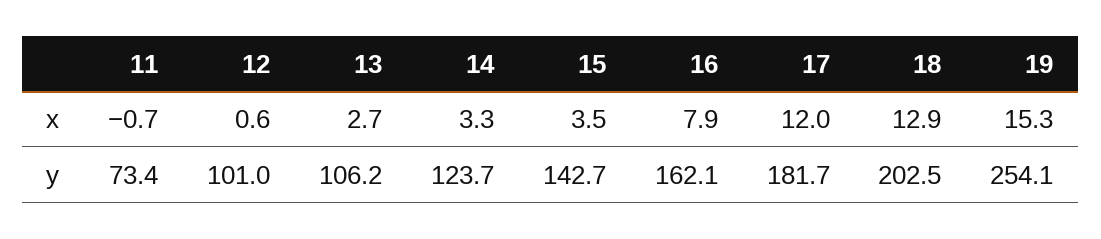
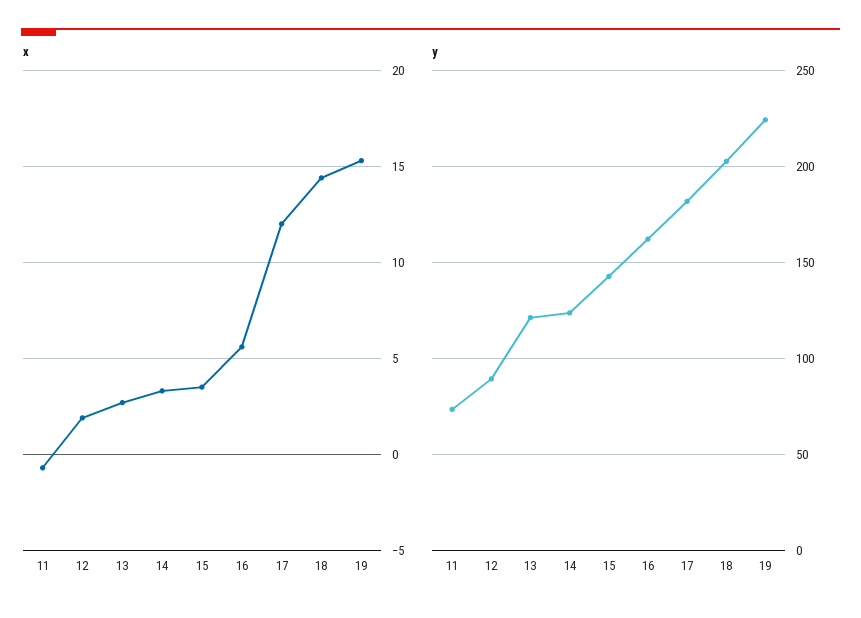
  {
    "x": {
      "11": -0.7,
-     "12": 0.6,
+     "12": 2,
      "13": 2.7,
      "14": 3.3,
      "15": 3.5,
-     "16": 7.9,
+     "16": 5.5,
      "17": 12,
-     "18": 12.9,
+     "18": 14.5,
      "19": 15.3
    },
    "y": {
      "11": 73.4,
-     "12": 101,
+     "12": 90,
-     "13": 106.2,
+     "13": 120,
      "14": 123.7,
      "15": 142.7,
      "16": 162.1,
      "17": 181.7,
      "18": 202.5,
-     "19": 254.1
+     "19": 225
    }
  }

